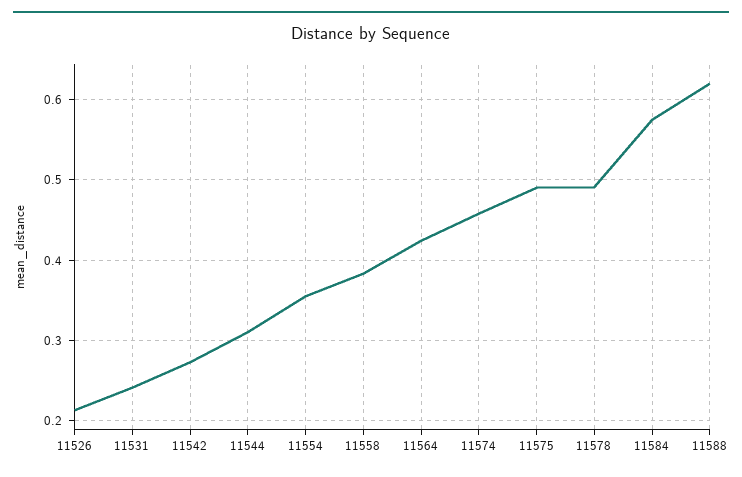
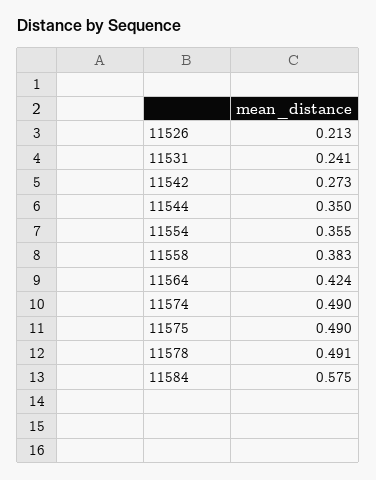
  {
    "11526": 0.213,
    "11531": 0.241,
    "11542": 0.273,
-   "11544": 0.31,
+   "11544": 0.35,
    "11554": 0.355,
    "11558": 0.383,
    "11564": 0.424,
-   "11574": 0.46,
+   "11574": 0.49,
    "11575": 0.49,
    "11578": 0.491,
-   "11584": 0.575,
+   "11584": 0.575
-   "11588": 0.62
  }

